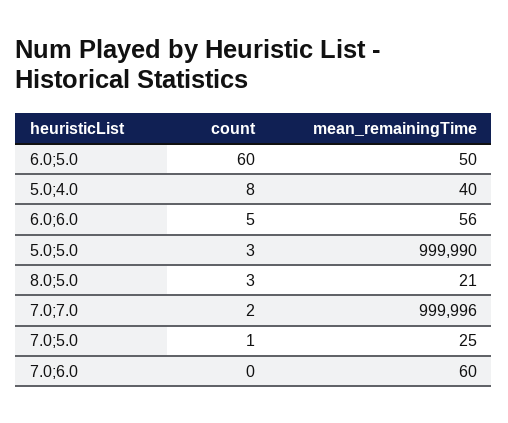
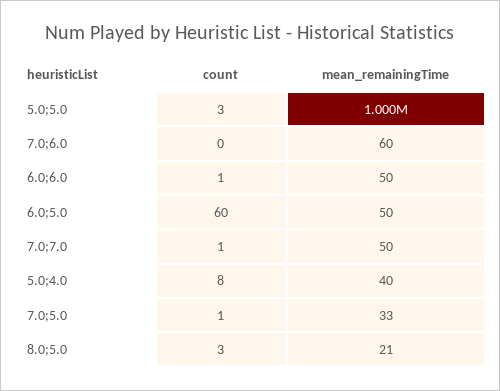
  {
    "count": {
      "6.0;5.0": 60,
      "5.0;4.0": 8,
-     "6.0;6.0": 5,
+     "6.0;6.0": 1,
      "5.0;5.0": 3,
      "8.0;5.0": 3,
-     "7.0;7.0": 2,
+     "7.0;7.0": 1,
      "7.0;5.0": 1,
      "7.0;6.0": 0
    },
    "mean_remainingTime": {
      "6.0;5.0": 50,
      "5.0;4.0": 40,
-     "6.0;6.0": 56,
+     "6.0;6.0": 50,
      "5.0;5.0": 999990,
      "8.0;5.0": 21,
-     "7.0;7.0": 999996,
+     "7.0;7.0": 50,
-     "7.0;5.0": 25,
+     "7.0;5.0": 33,
      "7.0;6.0": 60
    }
  }

